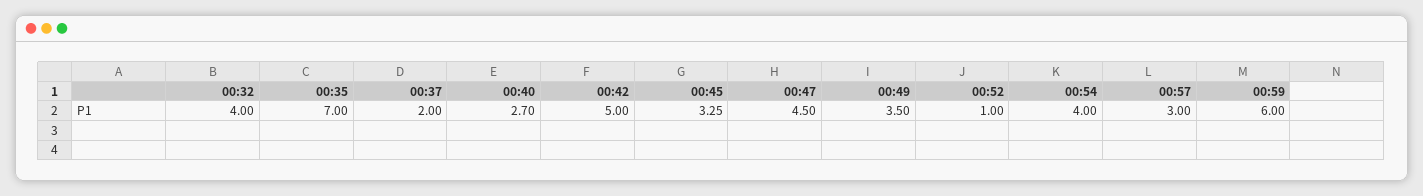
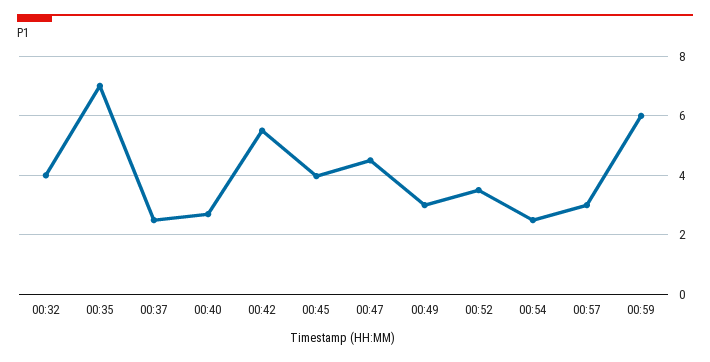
  {
    "00:32": 4,
    "00:35": 7,
-   "00:37": 2,
+   "00:37": 2.5,
    "00:40": 2.7,
-   "00:42": 5,
+   "00:42": 5.5,
-   "00:45": 3.25,
+   "00:45": 4,
    "00:47": 4.5,
-   "00:49": 3.5,
+   "00:49": 3,
-   "00:52": 1,
+   "00:52": 3.5,
-   "00:54": 4,
+   "00:54": 2.5,
    "00:57": 3,
    "00:59": 6
  }

